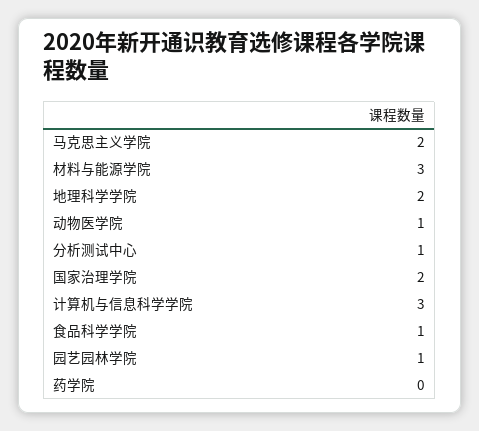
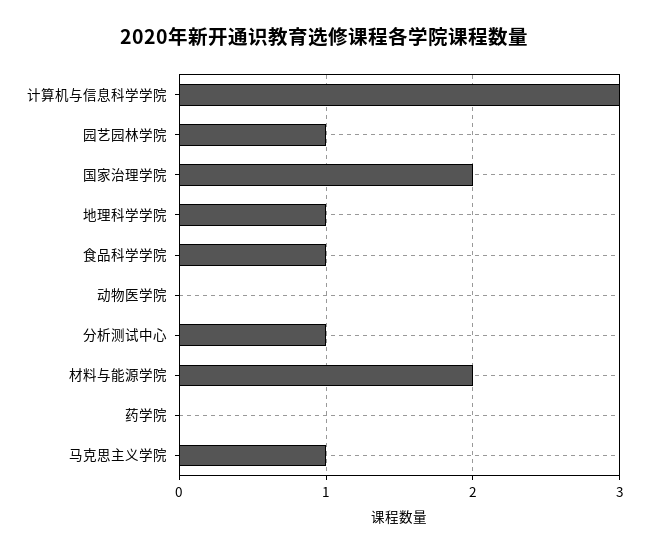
  {
-   "马克思主义学院": 2,
+   "马克思主义学院": 1,
-   "材料与能源学院": 3,
+   "材料与能源学院": 2,
-   "地理科学学院": 2,
+   "地理科学学院": 1,
-   "动物医学院": 1,
+   "动物医学院": 0,
    "分析测试中心": 1,
    "国家治理学院": 2,
    "计算机与信息科学学院": 3,
    "食品科学学院": 1,
    "园艺园林学院": 1,
    "药学院": 0
  }

